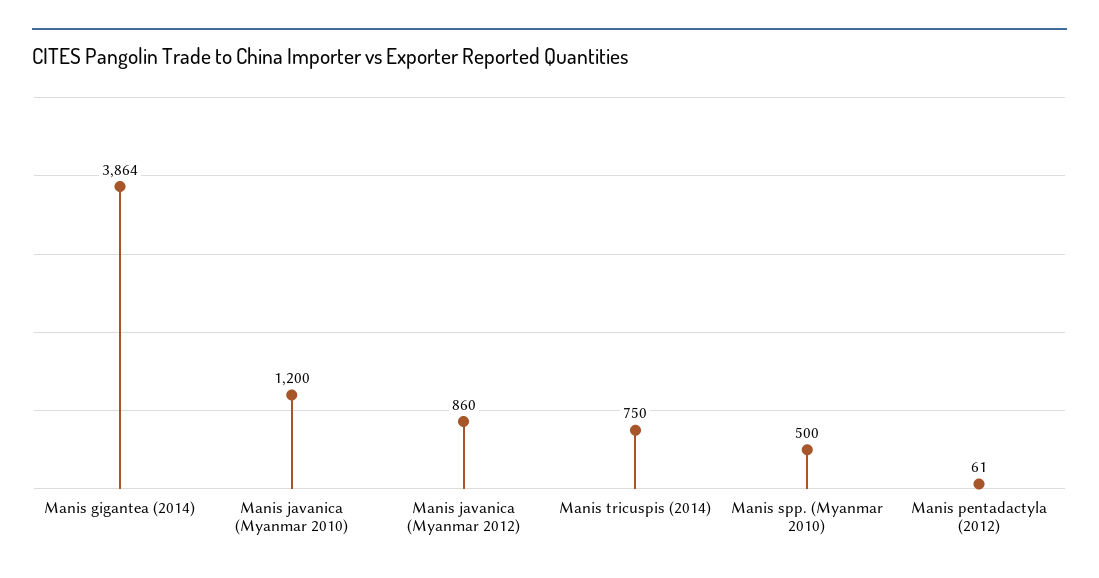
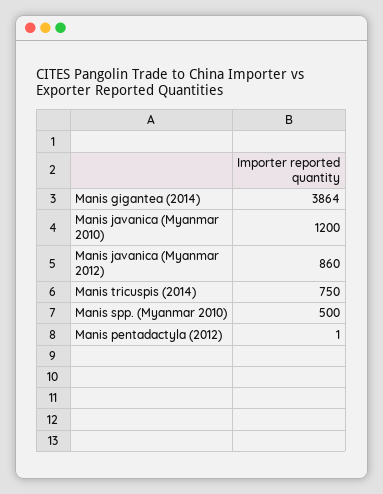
  {
    "Manis gigantea (2014)": 3864,
    "Manis javanica (Myanmar 2010)": 1200,
    "Manis javanica (Myanmar 2012)": 860,
    "Manis tricuspis (2014)": 750,
    "Manis spp. (Myanmar 2010)": 500,
-   "Manis pentadactyla (2012)": 61
+   "Manis pentadactyla (2012)": 1
  }

